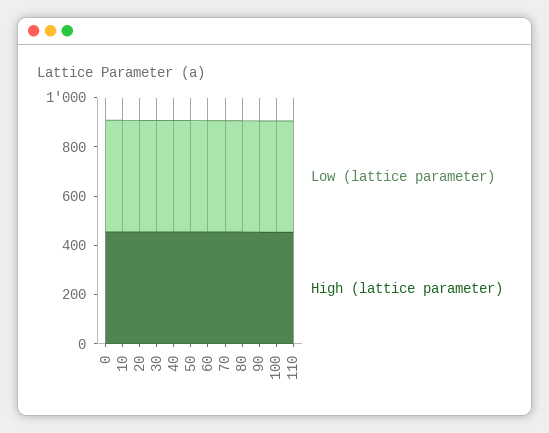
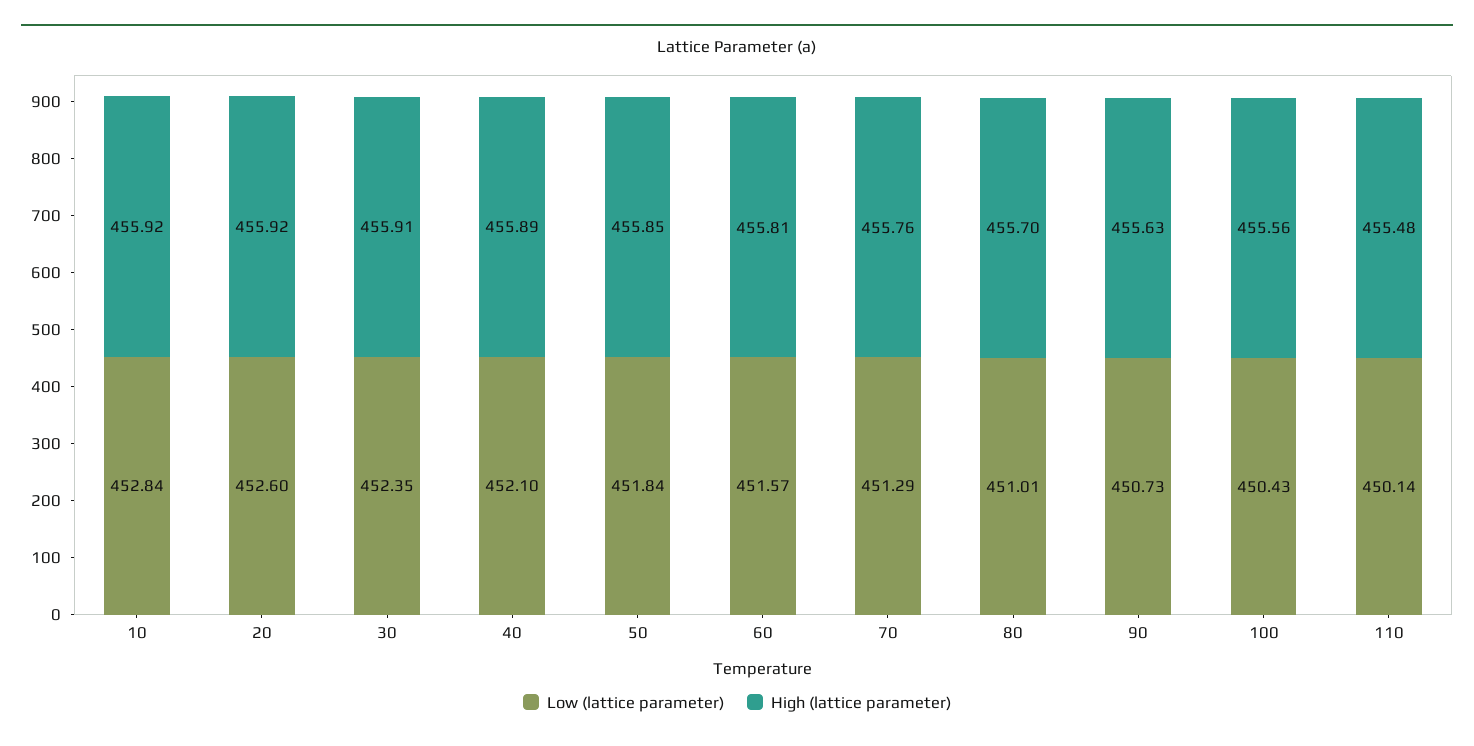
  {
    "Low (lattice parameter)": {
-     "0": 450,
      "10": 452.84,
      "20": 452.6,
      "30": 452.35,
      "40": 452.1,
      "50": 451.84,
      "60": 451.57,
      "70": 451.29,
      "80": 451.01,
      "90": 450.73,
      "100": 450.43,
      "110": 450.14
    },
    "High (lattice parameter)": {
-     "0": 450,
      "10": 455.92,
      "20": 455.92,
      "30": 455.91,
      "40": 455.89,
      "50": 455.85,
      "60": 455.81,
      "70": 455.76,
      "80": 455.7,
      "90": 455.63,
      "100": 455.56,
      "110": 455.48
    }
  }

